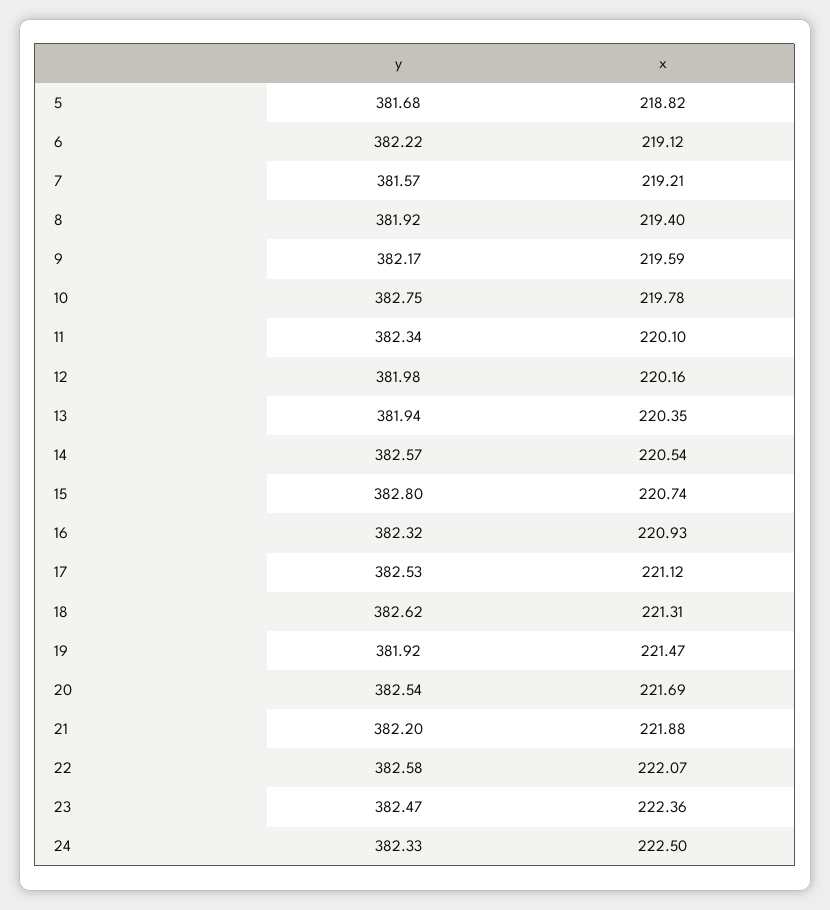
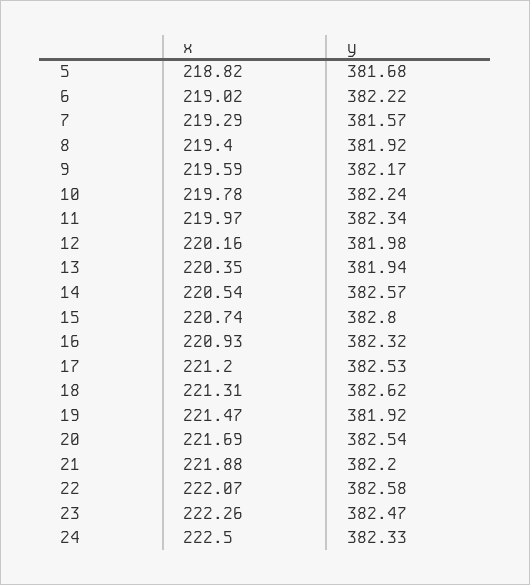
  {
    "y": {
      "5": 381.68,
      "6": 382.22,
      "7": 381.57,
      "8": 381.92,
      "9": 382.17,
-     "10": 382.75,
+     "10": 382.24,
      "11": 382.34,
      "12": 381.98,
      "13": 381.94,
      "14": 382.57,
      "15": 382.8,
      "16": 382.32,
      "17": 382.53,
      "18": 382.62,
      "19": 381.92,
      "20": 382.54,
      "21": 382.2,
      "22": 382.58,
      "23": 382.47,
      "24": 382.33
    },
    "x": {
      "5": 218.82,
-     "6": 219.12,
+     "6": 219.02,
-     "7": 219.21,
+     "7": 219.29,
      "8": 219.4,
      "9": 219.59,
      "10": 219.78,
-     "11": 220.1,
+     "11": 219.97,
      "12": 220.16,
      "13": 220.35,
      "14": 220.54,
      "15": 220.74,
      "16": 220.93,
-     "17": 221.12,
+     "17": 221.2,
      "18": 221.31,
      "19": 221.47,
      "20": 221.69,
      "21": 221.88,
      "22": 222.07,
-     "23": 222.36,
+     "23": 222.26,
      "24": 222.5
    }
  }

